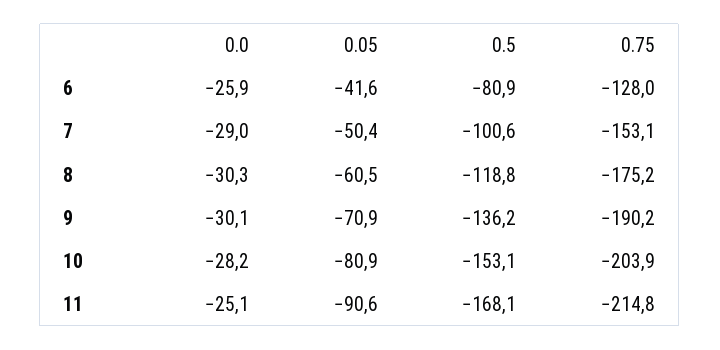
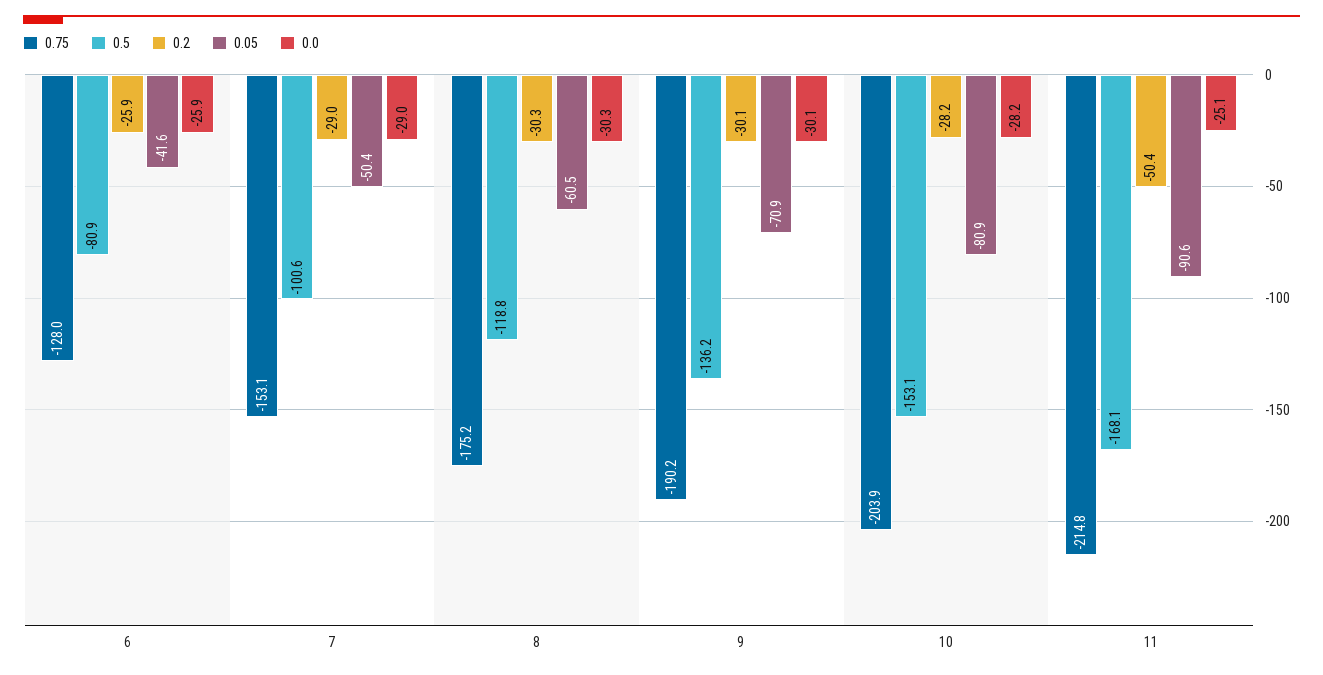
  {
    "0.0": {
      "6": -25.9,
      "7": -29,
      "8": -30.3,
      "9": -30.1,
      "10": -28.2,
      "11": -25.1
    },
    "0.05": {
      "6": -41.6,
      "7": -50.4,
      "8": -60.5,
      "9": -70.9,
      "10": -80.9,
      "11": -90.6
    },
    "0.5": {
      "6": -80.9,
      "7": -100.6,
      "8": -118.8,
      "9": -136.2,
      "10": -153.1,
      "11": -168.1
    },
    "0.75": {
      "6": -128,
      "7": -153.1,
      "8": -175.2,
      "9": -190.2,
      "10": -203.9,
      "11": -214.8
-   }
+   },
+   "0.2": {
+     "6": -25.9,
+     "7": -29,
+     "8": -30.3,
+     "9": -30.1,
+     "10": -28.2,
+     "11": -50.4
+   }
  }

